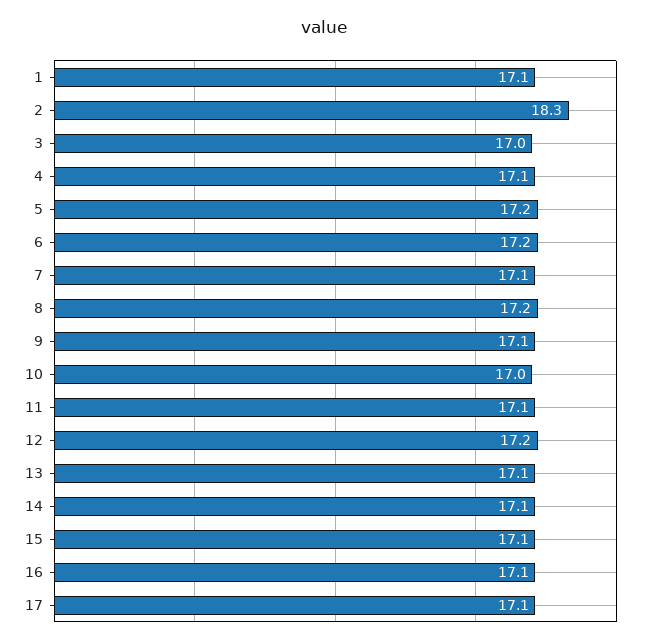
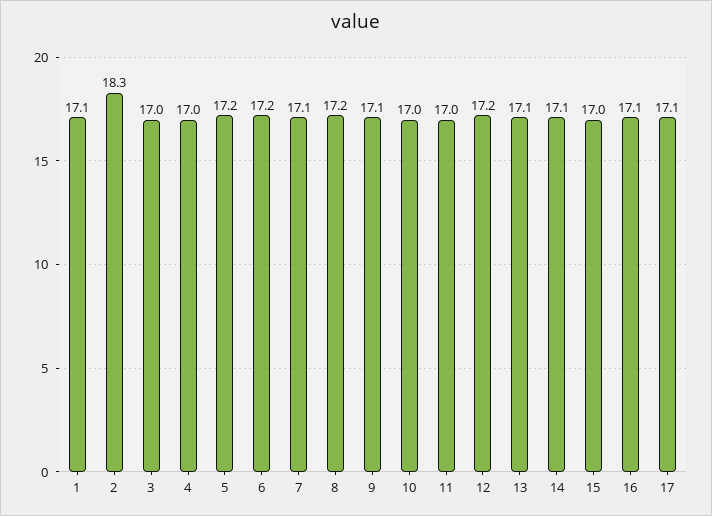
  {
    "1": 17.1,
    "2": 18.3,
    "3": 17,
-   "4": 17.1,
+   "4": 17,
    "5": 17.2,
    "6": 17.2,
    "7": 17.1,
    "8": 17.2,
    "9": 17.1,
    "10": 17,
-   "11": 17.1,
+   "11": 17,
    "12": 17.2,
    "13": 17.1,
    "14": 17.1,
-   "15": 17.1,
+   "15": 17,
    "16": 17.1,
    "17": 17.1
  }

